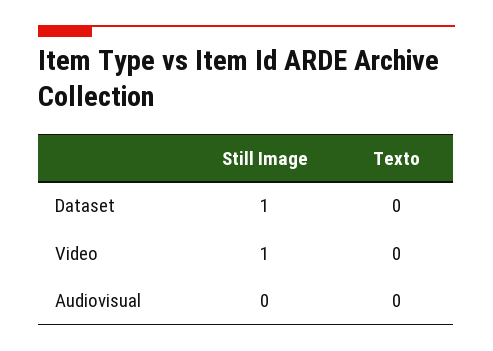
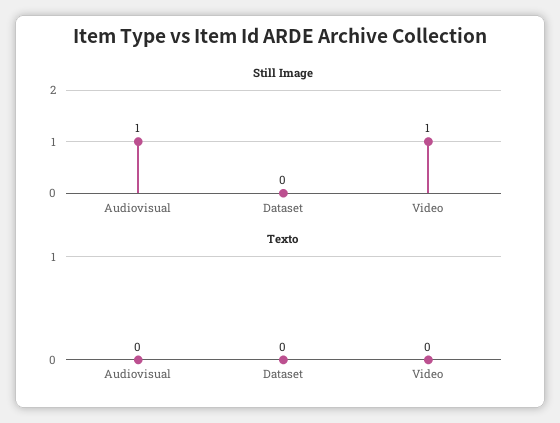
  {
    "Still Image": {
-     "Dataset": 1,
+     "Dataset": 0,
      "Video": 1,
-     "Audiovisual": 0
+     "Audiovisual": 1
    },
    "Texto": {
      "Dataset": 0,
      "Video": 0,
      "Audiovisual": 0
    }
  }

